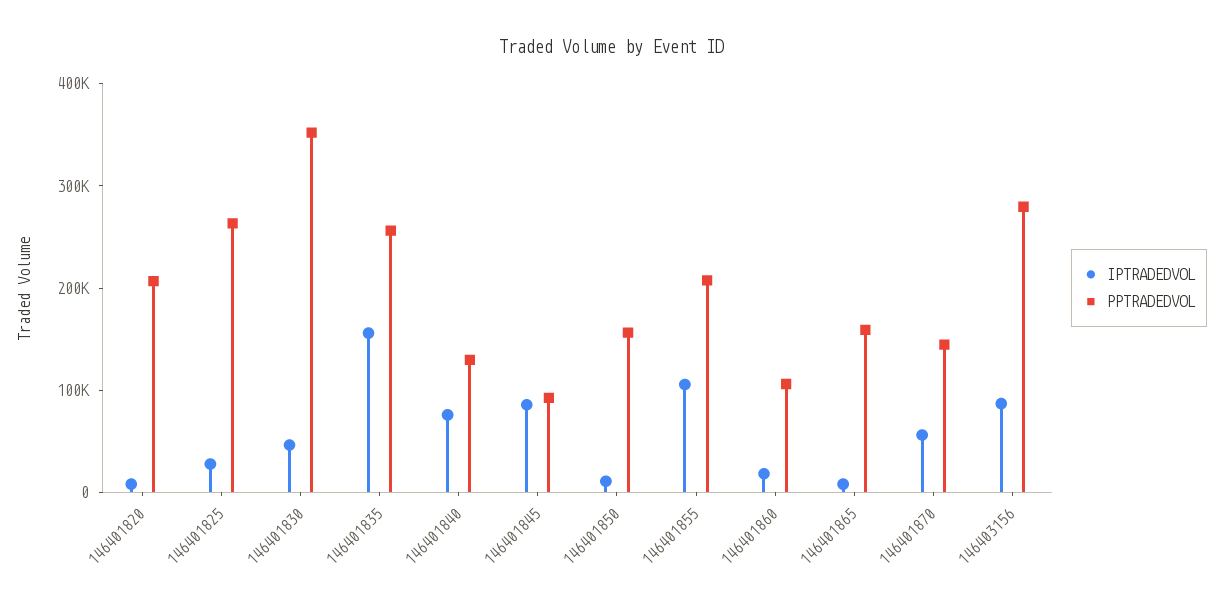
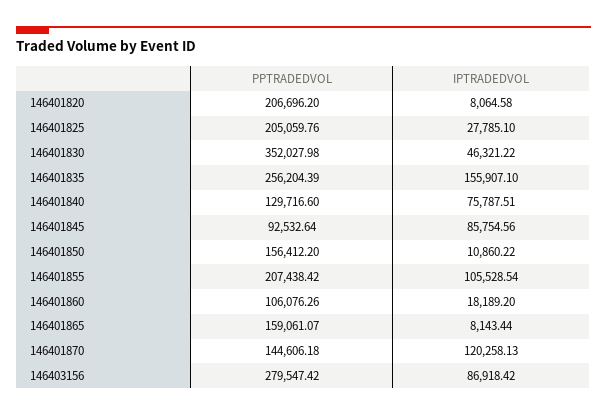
  {
    "IPTRADEDVOL": {
      "146401820": 8064.58,
      "146401825": 27785.1,
      "146401830": 46321.22,
      "146401835": 155907.1,
      "146401840": 75787.51,
      "146401845": 85754.56,
      "146401850": 10860.22,
      "146401855": 105528.54,
      "146401860": 18189.2,
      "146401865": 8143.44,
-     "146401870": 60000,
+     "146401870": 120258.13,
      "146403156": 86918.42
    },
    "PPTRADEDVOL": {
      "146401820": 206696.2,
-     "146401825": 260000,
+     "146401825": 205059.76,
      "146401830": 352027.98,
      "146401835": 256204.39,
      "146401840": 129716.6,
      "146401845": 92532.64,
      "146401850": 156412.2,
      "146401855": 207438.42,
      "146401860": 106076.26,
      "146401865": 159061.07,
      "146401870": 144606.18,
      "146403156": 279547.42
    }
  }

